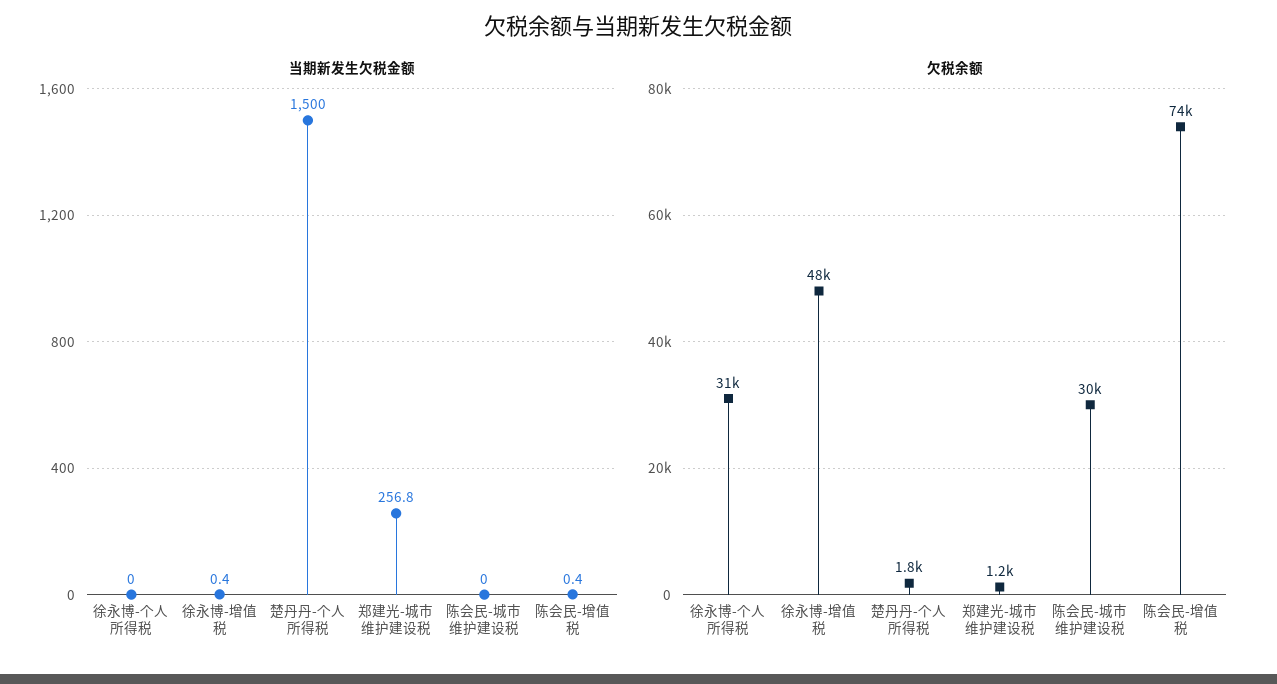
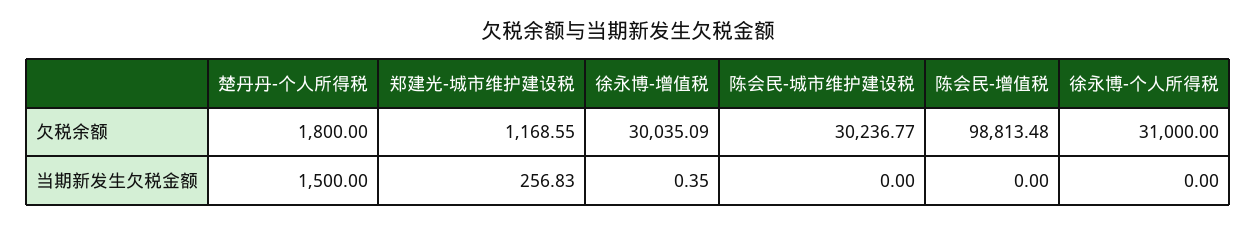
  {
    "当期新发生欠税金额": {
      "徐永博-个人所得税": 0,
      "徐永博-增值税": 0.35,
      "楚丹丹-个人所得税": 1500,
      "郑建光-城市维护建设税": 256.83,
      "陈会民-城市维护建设税": 0,
-     "陈会民-增值税": 0.4
+     "陈会民-增值税": 0
    },
    "欠税余额": {
      "徐永博-个人所得税": 31000,
-     "徐永博-增值税": 48000,
+     "徐永博-增值税": 30035.09,
      "楚丹丹-个人所得税": 1800,
      "郑建光-城市维护建设税": 1168.55,
      "陈会民-城市维护建设税": 30236.77,
-     "陈会民-增值税": 74000
+     "陈会民-增值税": 98813.48
    }
  }

